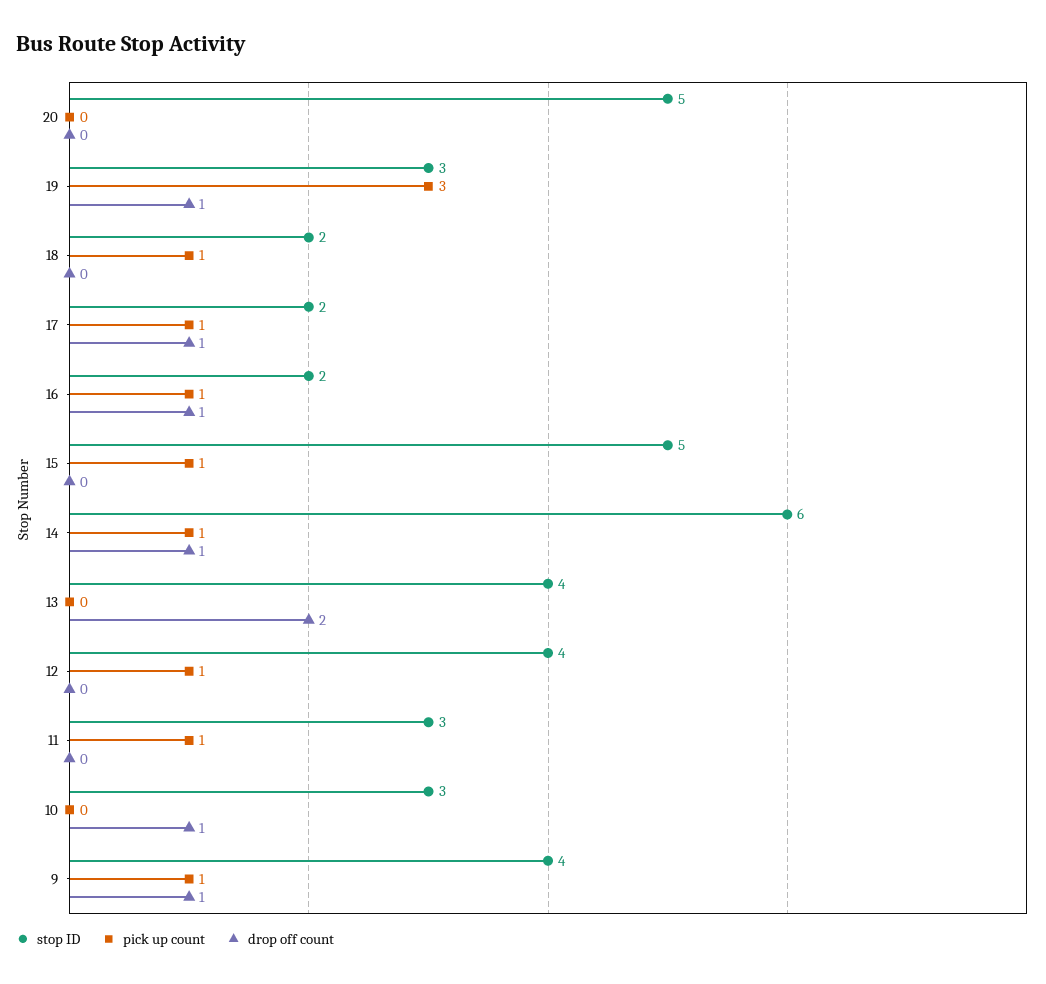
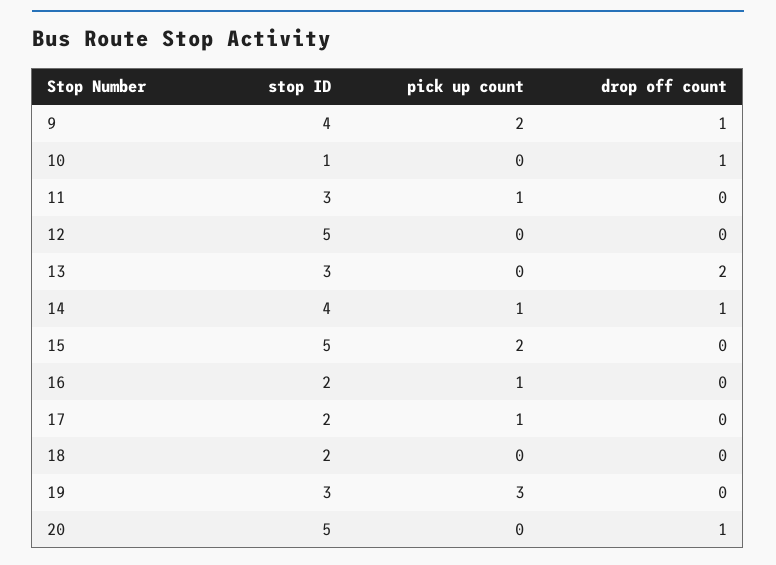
  {
    "stop ID": {
      "20": 5,
      "19": 3,
      "18": 2,
      "17": 2,
      "16": 2,
      "15": 5,
-     "14": 6,
+     "14": 4,
-     "13": 4,
+     "13": 3,
-     "12": 4,
+     "12": 5,
      "11": 3,
-     "10": 3,
+     "10": 1,
      "9": 4
    },
    "pick up count": {
      "20": 0,
      "19": 3,
-     "18": 1,
+     "18": 0,
      "17": 1,
      "16": 1,
-     "15": 1,
+     "15": 2,
      "14": 1,
      "13": 0,
-     "12": 1,
+     "12": 0,
      "11": 1,
      "10": 0,
-     "9": 1
+     "9": 2
    },
    "drop off count": {
-     "20": 0,
+     "20": 1,
-     "19": 1,
+     "19": 0,
      "18": 0,
-     "17": 1,
+     "17": 0,
-     "16": 1,
+     "16": 0,
      "15": 0,
      "14": 1,
      "13": 2,
      "12": 0,
      "11": 0,
      "10": 1,
      "9": 1
    }
  }

